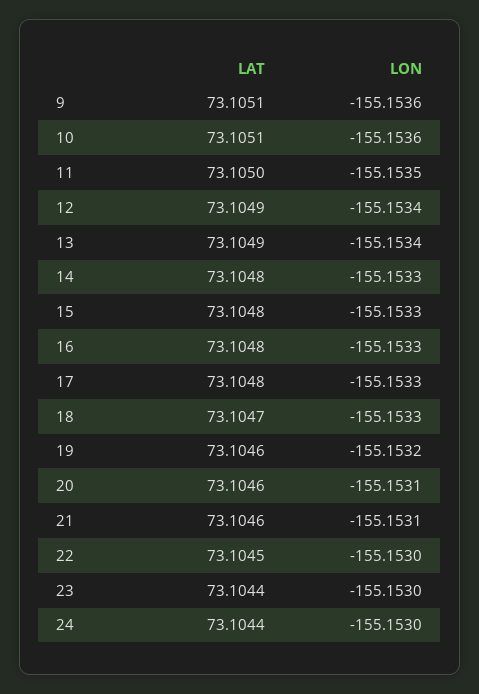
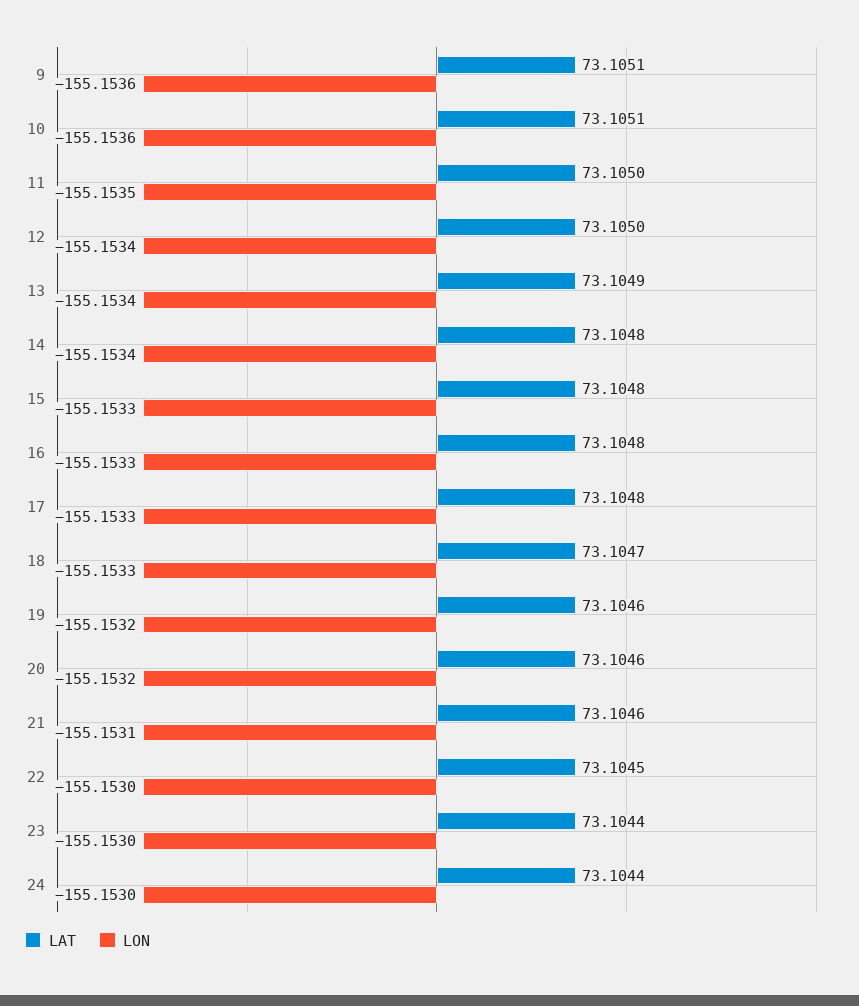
  {
    "LAT": {
      "9": 73.1051,
      "10": 73.1051,
      "11": 73.105,
-     "12": 73.1049,
+     "12": 73.105,
      "13": 73.1049,
      "14": 73.1048,
      "15": 73.1048,
      "16": 73.1048,
      "17": 73.1048,
      "18": 73.1047,
      "19": 73.1046,
      "20": 73.1046,
      "21": 73.1046,
      "22": 73.1045,
      "23": 73.1044,
      "24": 73.1044
    },
    "LON": {
      "9": -155.1536,
      "10": -155.1536,
      "11": -155.1535,
      "12": -155.1534,
      "13": -155.1534,
-     "14": -155.1533,
+     "14": -155.1534,
      "15": -155.1533,
      "16": -155.1533,
      "17": -155.1533,
      "18": -155.1533,
      "19": -155.1532,
-     "20": -155.1531,
+     "20": -155.1532,
      "21": -155.1531,
      "22": -155.153,
      "23": -155.153,
      "24": -155.153
    }
  }

